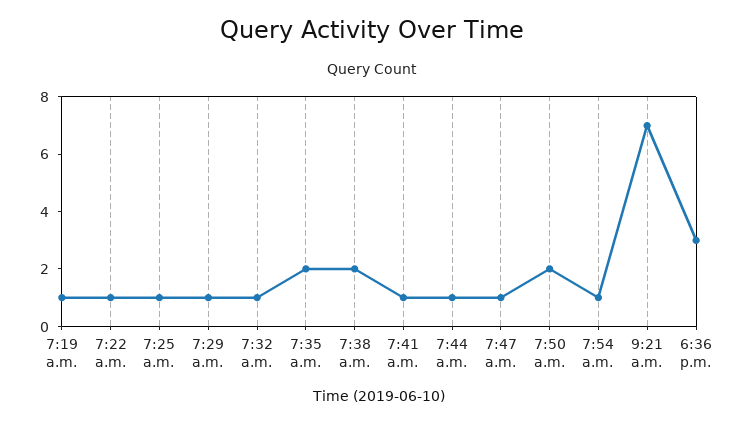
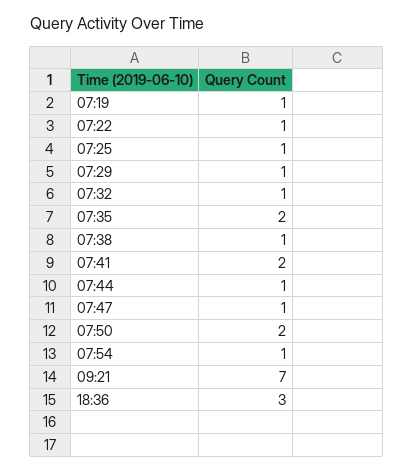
  {
    "7:19 a.m.": 1,
    "7:22 a.m.": 1,
    "7:25 a.m.": 1,
    "7:29 a.m.": 1,
    "7:32 a.m.": 1,
    "7:35 a.m.": 2,
-   "7:38 a.m.": 2,
+   "7:38 a.m.": 1,
-   "7:41 a.m.": 1,
+   "7:41 a.m.": 2,
    "7:44 a.m.": 1,
    "7:47 a.m.": 1,
    "7:50 a.m.": 2,
    "7:54 a.m.": 1,
    "9:21 a.m.": 7,
    "6:36 p.m.": 3
  }

